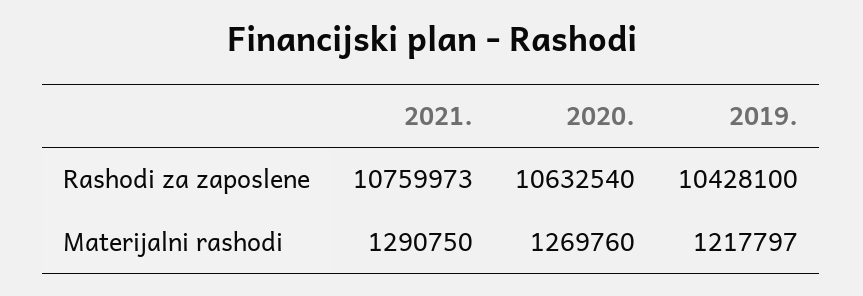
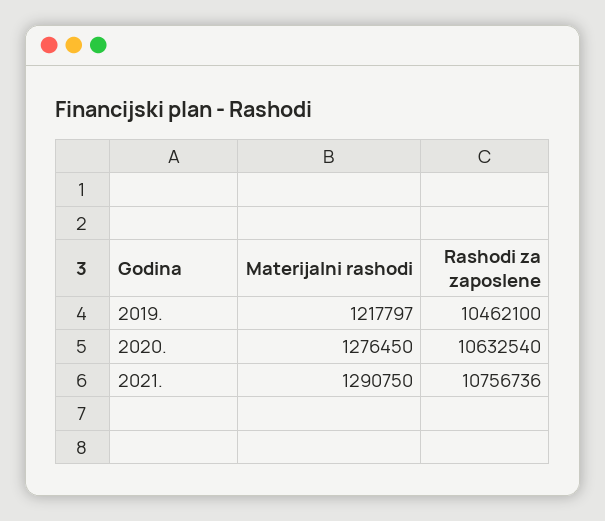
  {
    "2021.": {
-     "Rashodi za zaposlene": 10759973,
+     "Rashodi za zaposlene": 10756736,
      "Materijalni rashodi": 1290750
    },
    "2020.": {
      "Rashodi za zaposlene": 10632540,
-     "Materijalni rashodi": 1269760
+     "Materijalni rashodi": 1276450
    },
    "2019.": {
-     "Rashodi za zaposlene": 10428100,
+     "Rashodi za zaposlene": 10462100,
      "Materijalni rashodi": 1217797
    }
  }

